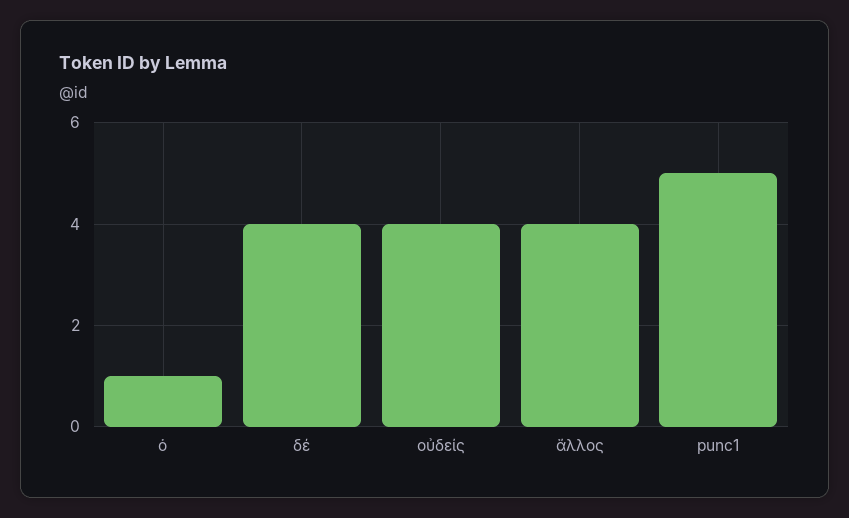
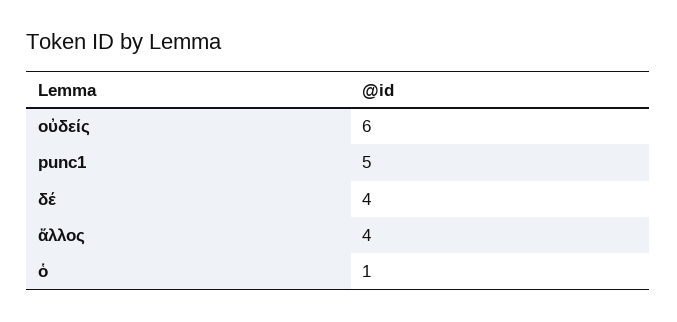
  {
    "ὁ": 1,
    "δέ": 4,
-   "οὐδείς": 4,
+   "οὐδείς": 6,
    "ἄλλος": 4,
    "punc1": 5
  }

